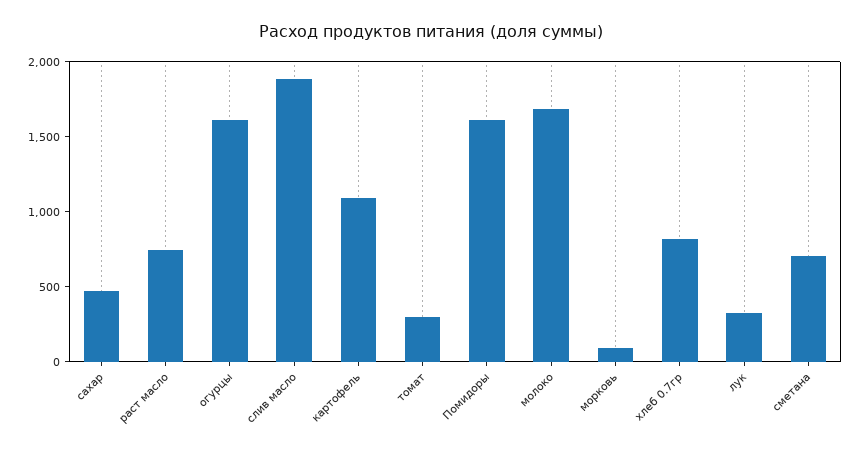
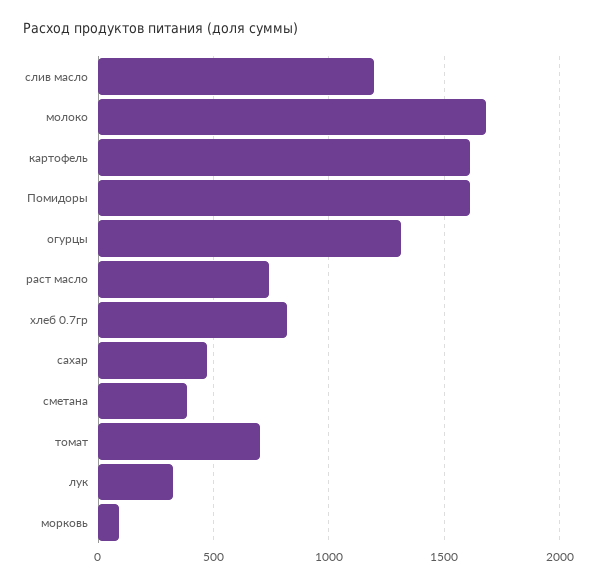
  {
    "сахар": 450,
    "раст масло": 750,
-   "огурцы": 1600,
+   "огурцы": 1300,
-   "слив масло": 1900,
+   "слив масло": 1200,
-   "картофель": 1100,
+   "картофель": 1600,
-   "томат": 300,
+   "томат": 700,
    "Помидоры": 1600,
    "молоко": 1700,
    "морковь": 100,
    "хлеб 0.7гр": 800,
    "лук": 300,
-   "сметана": 700
+   "сметана": 400
  }

